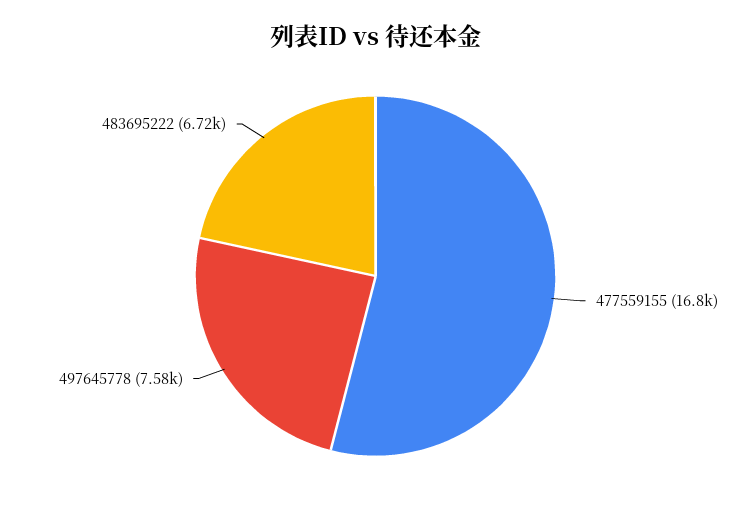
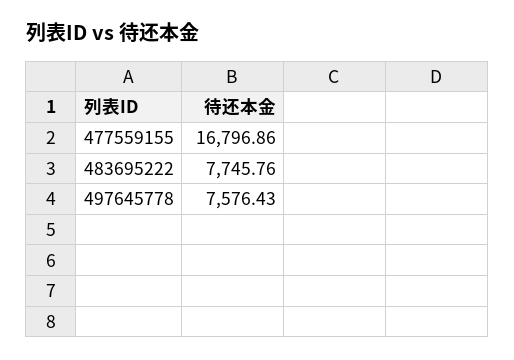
  {
    "477559155": 16796.86,
    "497645778": 7576.43,
-   "483695222": 6720
+   "483695222": 7745.76
  }

